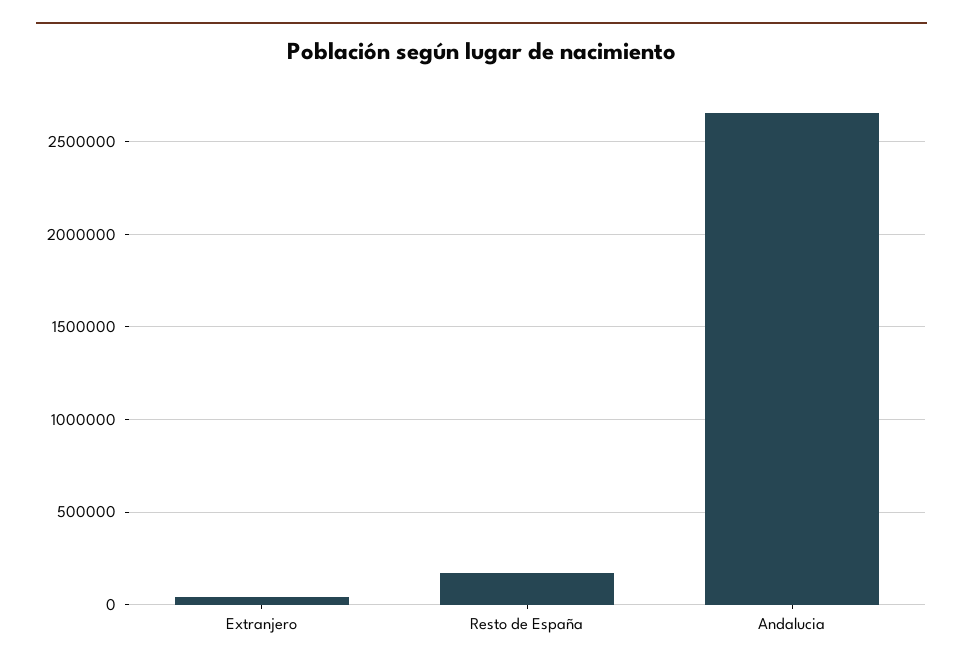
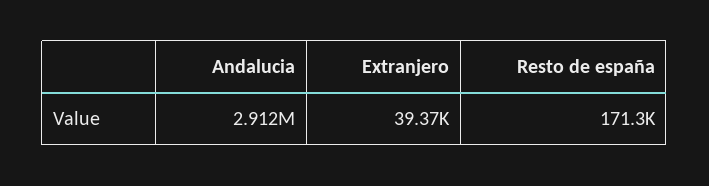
  {
    "Extranjero": 39370,
    "Resto de España": 171300,
-   "Andalucia": 2650000
+   "Andalucia": 2912000
  }

